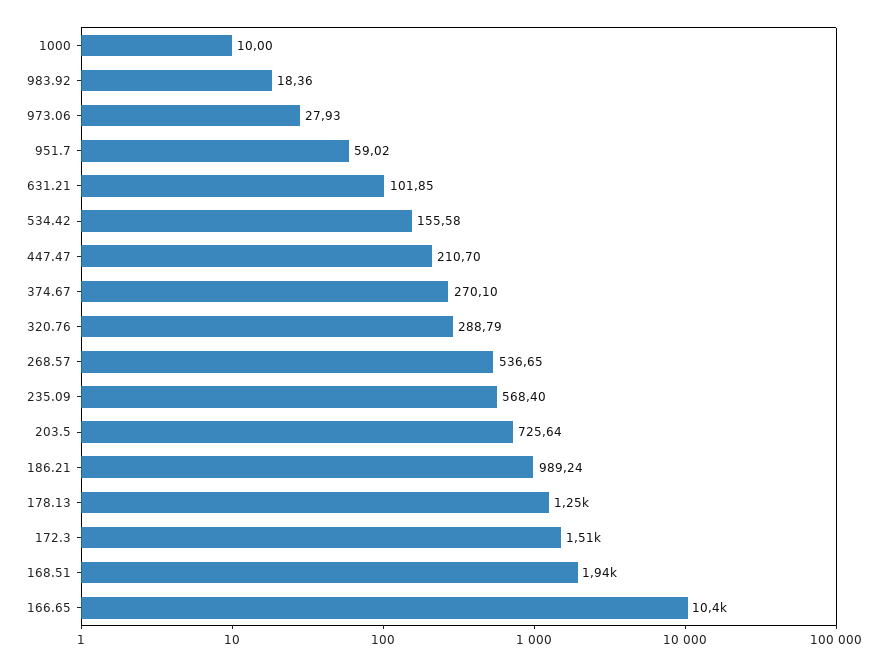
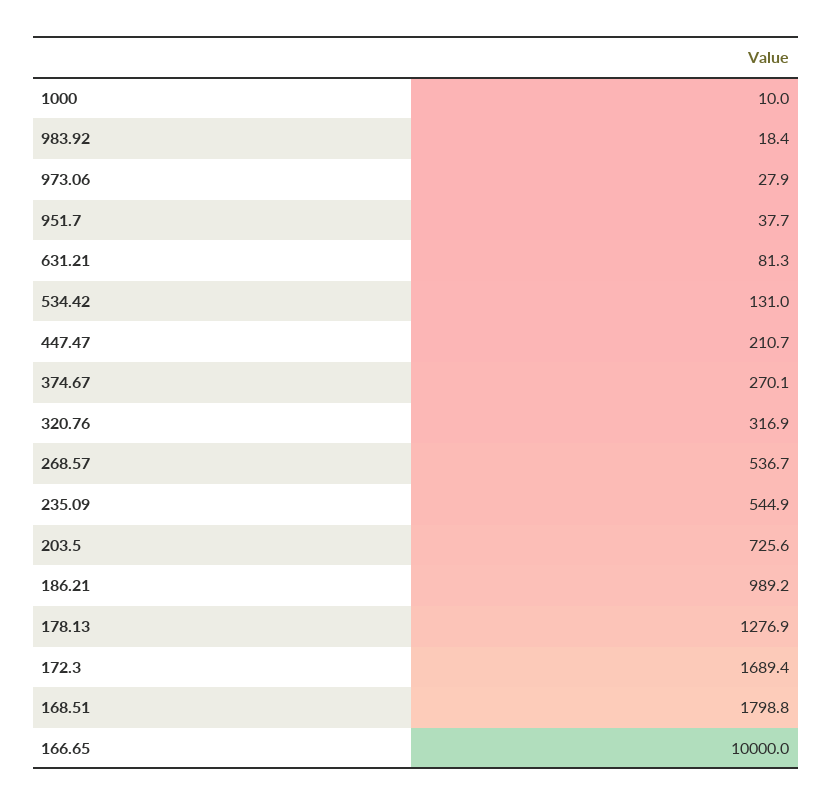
  {
    "1000": 10,
    "983.92": 18.36,
    "973.06": 27.93,
-   "951.7": 59.02,
+   "951.7": 37.7,
-   "631.21": 101.85,
+   "631.21": 81.3,
-   "534.42": 155.58,
+   "534.42": 131,
    "447.47": 210.7,
    "374.67": 270.1,
-   "320.76": 288.79,
+   "320.76": 316.9,
    "268.57": 536.65,
-   "235.09": 568.4,
+   "235.09": 544.9,
    "203.5": 725.64,
    "186.21": 989.24,
-   "178.13": 1250,
+   "178.13": 1276.9,
-   "172.3": 1510,
+   "172.3": 1689.4,
-   "168.51": 1940,
+   "168.51": 1798.8,
-   "166.65": 10400
+   "166.65": 10000
  }

